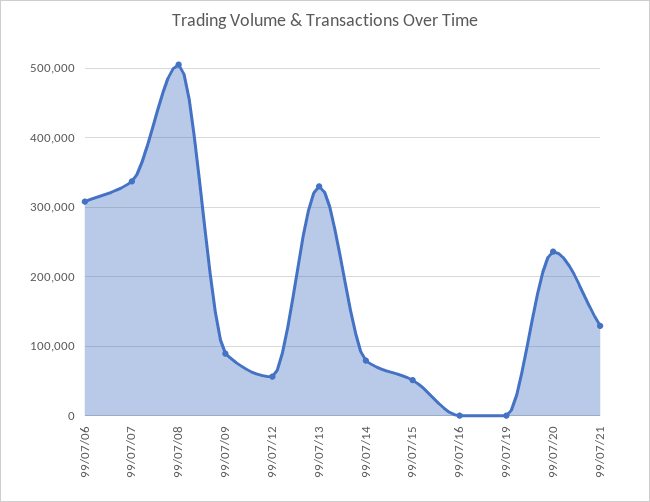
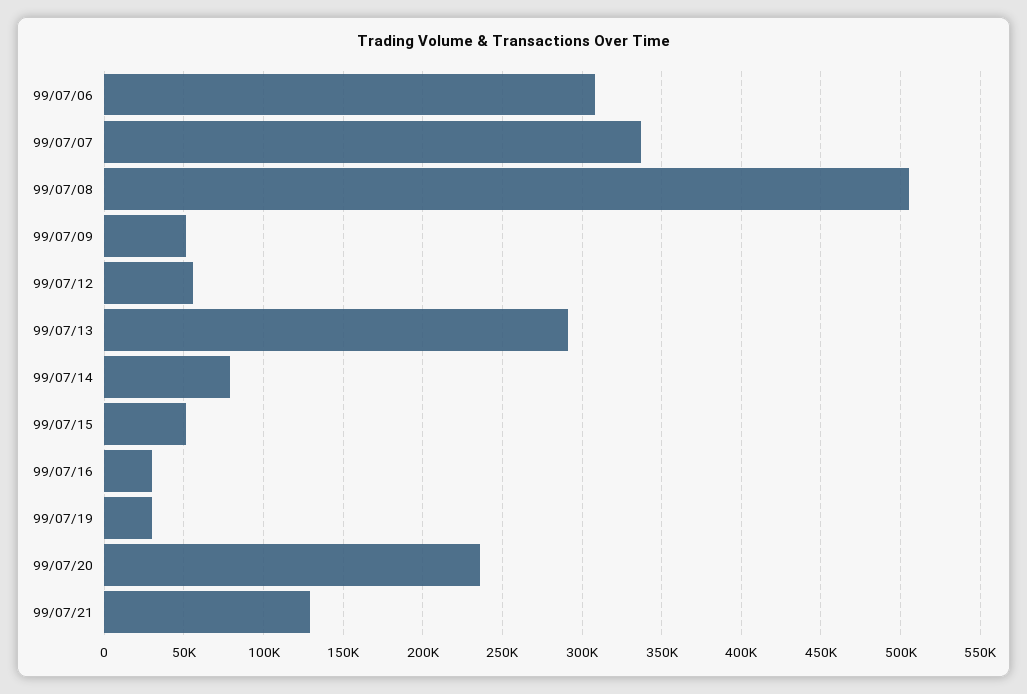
  {
    "99/07/06": 310000,
    "99/07/07": 335000,
    "99/07/08": 505000,
-   "99/07/09": 90000,
+   "99/07/09": 50000,
    "99/07/12": 55000,
-   "99/07/13": 330000,
+   "99/07/13": 290000,
    "99/07/14": 80000,
    "99/07/15": 50000,
-   "99/07/16": 0,
+   "99/07/16": 30000,
-   "99/07/19": 0,
+   "99/07/19": 30000,
    "99/07/20": 235000,
    "99/07/21": 130000
  }

